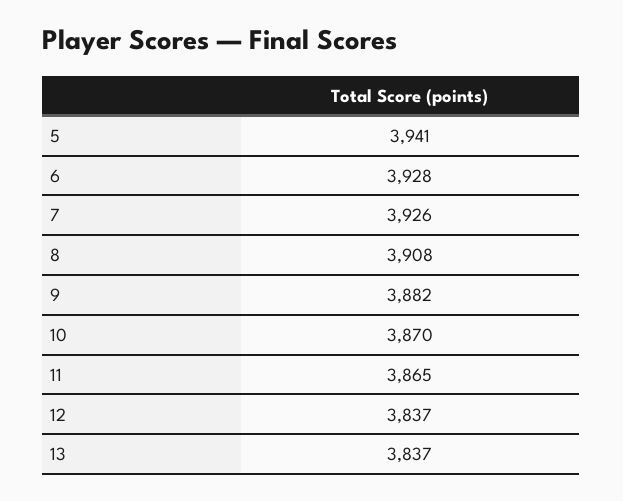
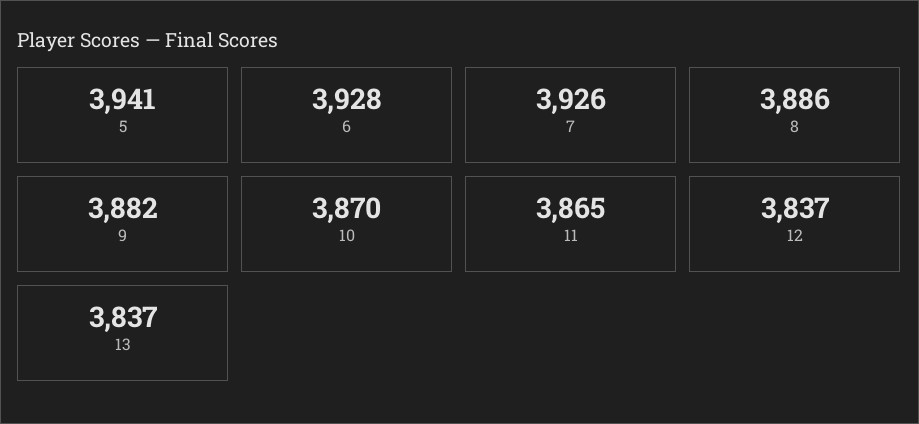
  {
    "5": 3941,
    "6": 3928,
    "7": 3926,
-   "8": 3908,
+   "8": 3886,
    "9": 3882,
    "10": 3870,
    "11": 3865,
    "12": 3837,
    "13": 3837
  }

